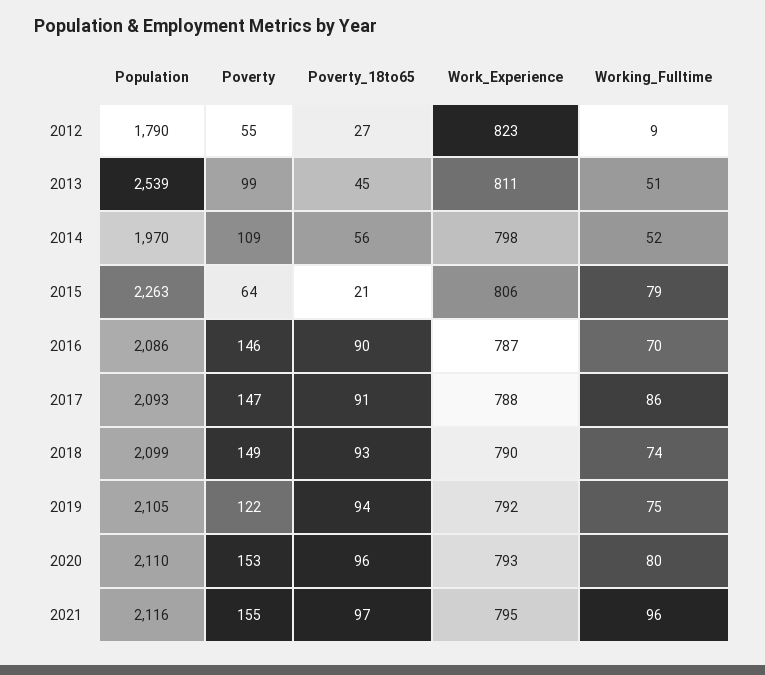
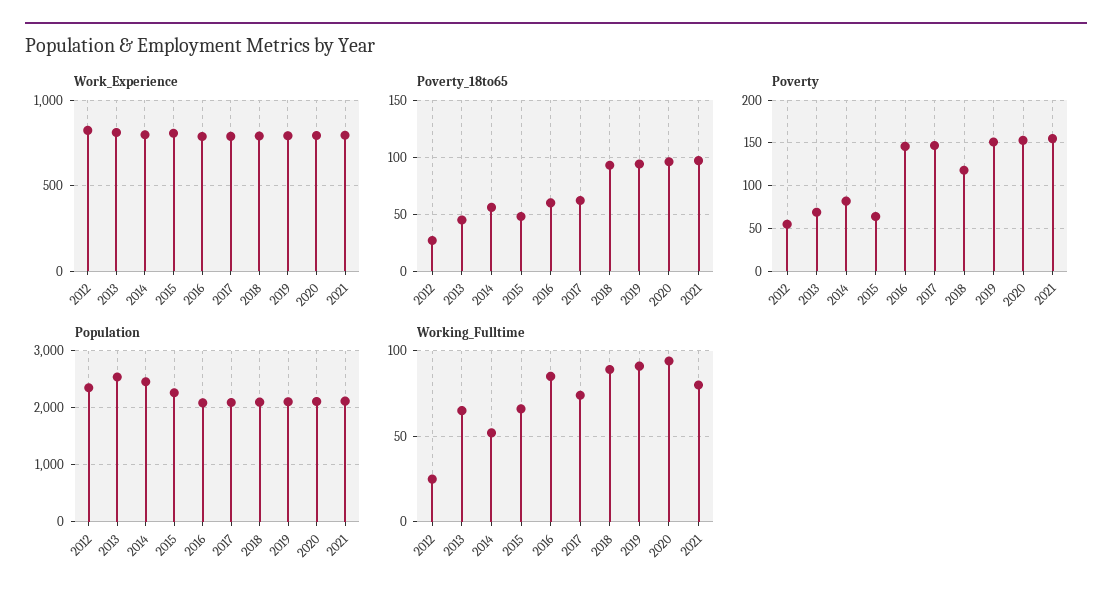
  {
    "Population": {
-     "2012": 1790,
+     "2012": 2400,
      "2013": 2539,
-     "2014": 1970,
+     "2014": 2400,
      "2015": 2263,
      "2016": 2086,
      "2017": 2093,
      "2018": 2099,
      "2019": 2105,
      "2020": 2110,
      "2021": 2116
    },
    "Poverty": {
      "2012": 55,
-     "2013": 99,
+     "2013": 70,
-     "2014": 109,
+     "2014": 80,
      "2015": 64,
      "2016": 146,
      "2017": 147,
-     "2018": 149,
+     "2018": 120,
-     "2019": 122,
+     "2019": 150,
      "2020": 153,
      "2021": 155
    },
    "Poverty_18to65": {
      "2012": 27,
      "2013": 45,
      "2014": 56,
-     "2015": 21,
+     "2015": 50,
-     "2016": 90,
+     "2016": 60,
-     "2017": 91,
+     "2017": 60,
      "2018": 93,
      "2019": 94,
      "2020": 96,
      "2021": 97
    },
    "Work_Experience": {
      "2012": 823,
      "2013": 811,
      "2014": 798,
      "2015": 806,
      "2016": 787,
      "2017": 788,
      "2018": 790,
      "2019": 792,
      "2020": 793,
      "2021": 795
    },
    "Working_Fulltime": {
-     "2012": 9,
+     "2012": 25,
-     "2013": 51,
+     "2013": 65,
      "2014": 52,
-     "2015": 79,
+     "2015": 65,
-     "2016": 70,
+     "2016": 85,
-     "2017": 86,
+     "2017": 75,
-     "2018": 74,
+     "2018": 90,
-     "2019": 75,
+     "2019": 90,
-     "2020": 80,
+     "2020": 95,
-     "2021": 96
+     "2021": 80
    }
  }

